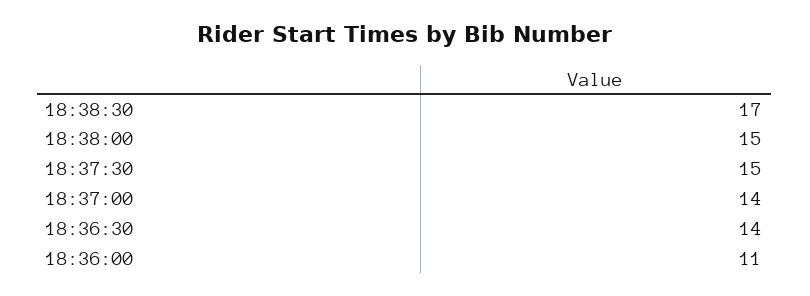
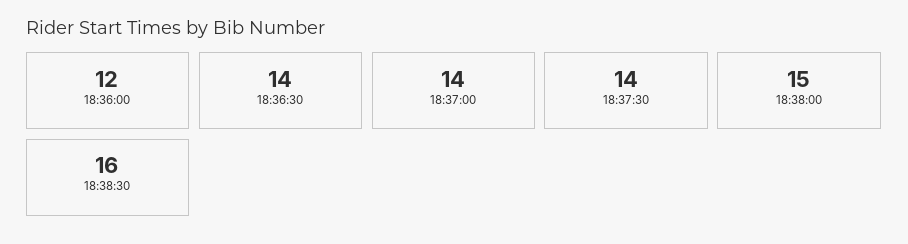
  {
-   "18:38:30": 17,
+   "18:38:30": 16,
    "18:38:00": 15,
-   "18:37:30": 15,
+   "18:37:30": 14,
    "18:37:00": 14,
    "18:36:30": 14,
-   "18:36:00": 11
+   "18:36:00": 12
  }

